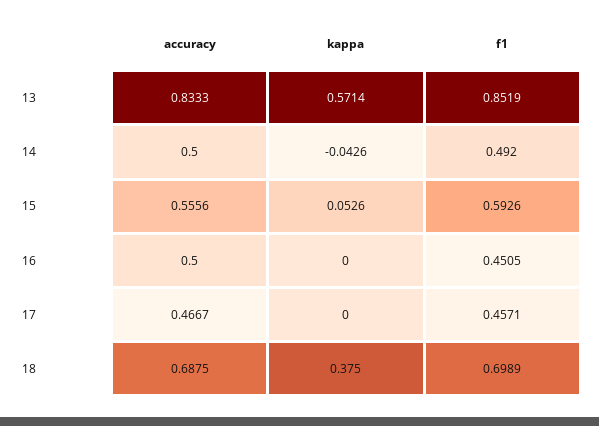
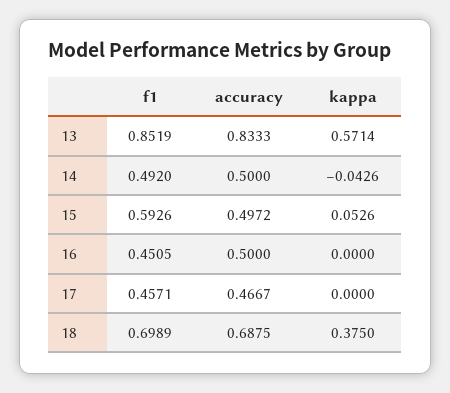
  {
    "accuracy": {
      "13": 0.8333,
      "14": 0.5,
-     "15": 0.5556,
+     "15": 0.4972,
      "16": 0.5,
      "17": 0.4667,
      "18": 0.6875
    },
    "kappa": {
      "13": 0.5714,
      "14": -0.0426,
      "15": 0.0526,
      "16": 0,
      "17": 0,
      "18": 0.375
    },
    "f1": {
      "13": 0.8519,
      "14": 0.492,
      "15": 0.5926,
      "16": 0.4505,
      "17": 0.4571,
      "18": 0.6989
    }
  }

